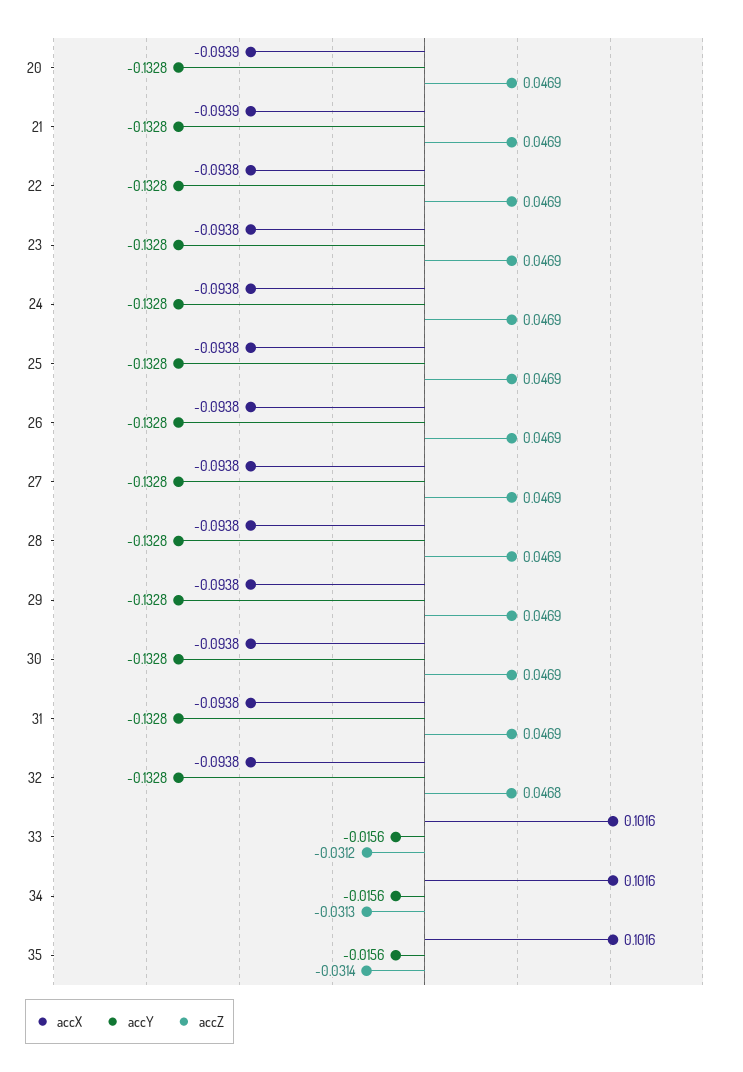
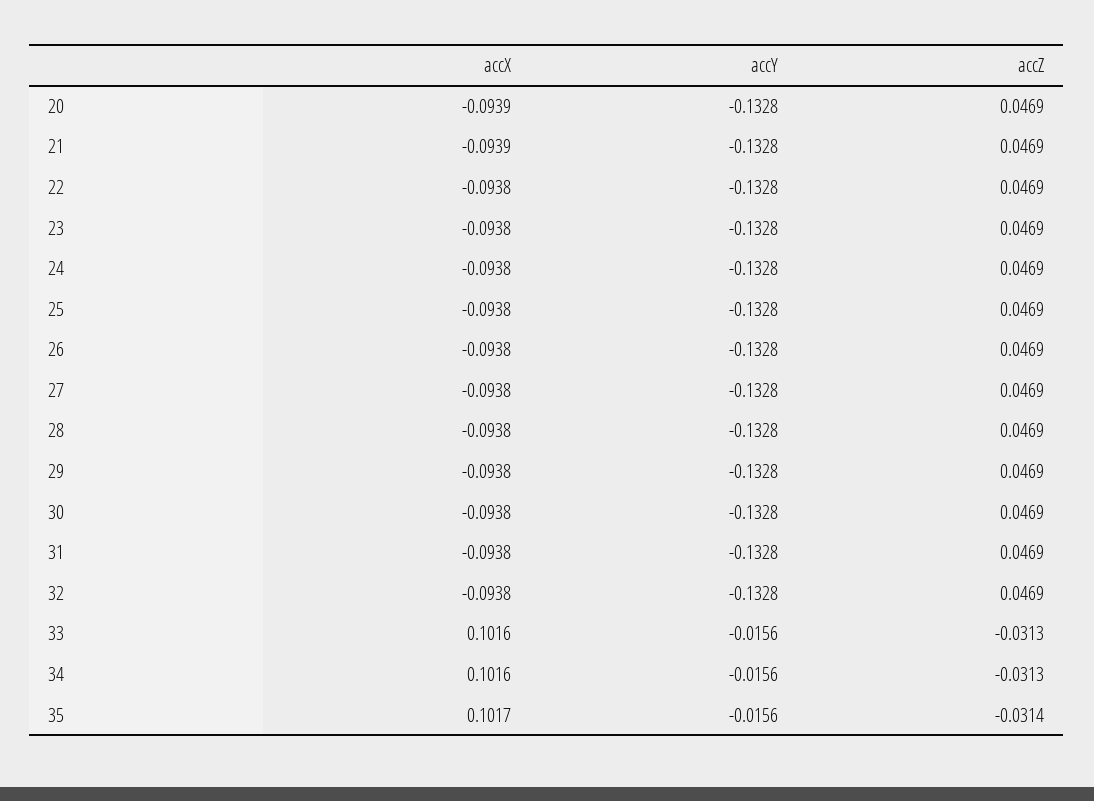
  {
    "accX": {
      "20": -0.0939,
      "21": -0.0939,
      "22": -0.0938,
      "23": -0.0938,
      "24": -0.0938,
      "25": -0.0938,
      "26": -0.0938,
      "27": -0.0938,
      "28": -0.0938,
      "29": -0.0938,
      "30": -0.0938,
      "31": -0.0938,
      "32": -0.0938,
      "33": 0.1016,
      "34": 0.1016,
-     "35": 0.1016
+     "35": 0.1017
    },
    "accY": {
      "20": -0.1328,
      "21": -0.1328,
      "22": -0.1328,
      "23": -0.1328,
      "24": -0.1328,
      "25": -0.1328,
      "26": -0.1328,
      "27": -0.1328,
      "28": -0.1328,
      "29": -0.1328,
      "30": -0.1328,
      "31": -0.1328,
      "32": -0.1328,
      "33": -0.0156,
      "34": -0.0156,
      "35": -0.0156
    },
    "accZ": {
      "20": 0.0469,
      "21": 0.0469,
      "22": 0.0469,
      "23": 0.0469,
      "24": 0.0469,
      "25": 0.0469,
      "26": 0.0469,
      "27": 0.0469,
      "28": 0.0469,
      "29": 0.0469,
      "30": 0.0469,
      "31": 0.0469,
-     "32": 0.0468,
+     "32": 0.0469,
-     "33": -0.0312,
+     "33": -0.0313,
      "34": -0.0313,
      "35": -0.0314
    }
  }

